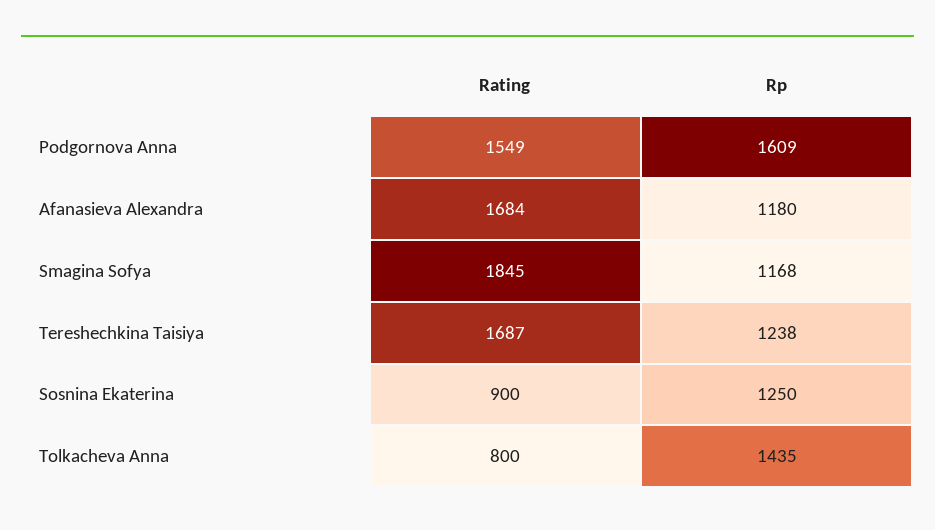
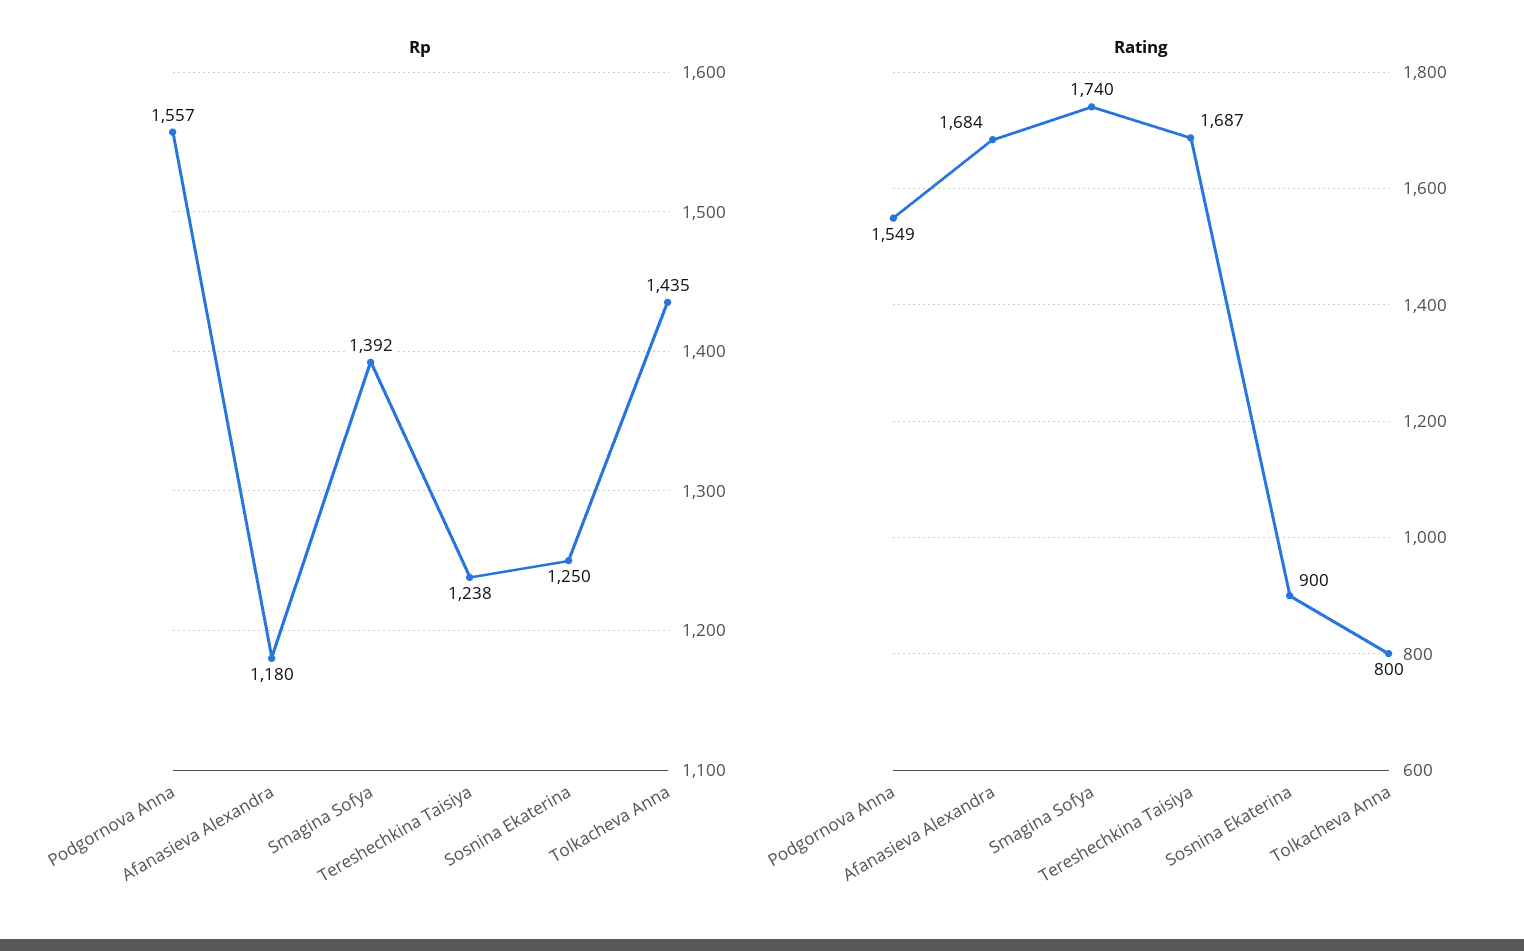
  {
    "Rating": {
      "Podgornova Anna": 1549,
      "Afanasieva Alexandra": 1684,
-     "Smagina Sofya": 1845,
+     "Smagina Sofya": 1740,
      "Tereshechkina Taisiya": 1687,
      "Sosnina Ekaterina": 900,
      "Tolkacheva Anna": 800
    },
    "Rp": {
-     "Podgornova Anna": 1609,
+     "Podgornova Anna": 1557,
      "Afanasieva Alexandra": 1180,
-     "Smagina Sofya": 1168,
+     "Smagina Sofya": 1392,
      "Tereshechkina Taisiya": 1238,
      "Sosnina Ekaterina": 1250,
      "Tolkacheva Anna": 1435
    }
  }

